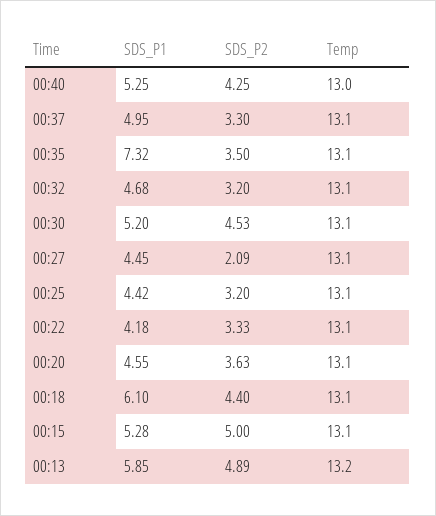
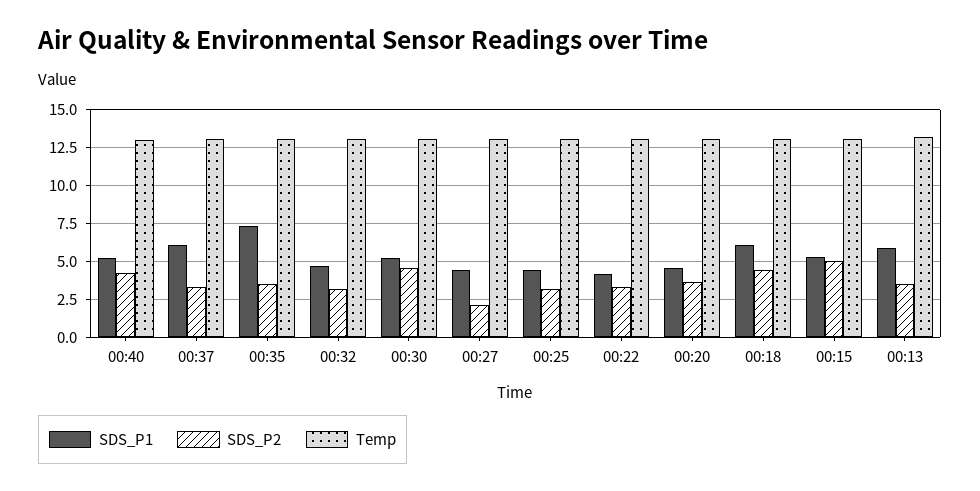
  {
    "SDS_P1": {
      "00:40": 5.25,
-     "00:37": 4.95,
+     "00:37": 6,
      "00:35": 7.32,
      "00:32": 4.68,
      "00:30": 5.2,
      "00:27": 4.45,
      "00:25": 4.42,
      "00:22": 4.18,
      "00:20": 4.55,
      "00:18": 6.1,
      "00:15": 5.28,
      "00:13": 5.85
    },
    "SDS_P2": {
      "00:40": 4.25,
      "00:37": 3.3,
      "00:35": 3.5,
      "00:32": 3.2,
      "00:30": 4.53,
      "00:27": 2.09,
      "00:25": 3.2,
      "00:22": 3.33,
      "00:20": 3.63,
      "00:18": 4.4,
      "00:15": 5,
-     "00:13": 4.89
+     "00:13": 3.5
    },
    "Temp": {
      "00:40": 13,
      "00:37": 13.1,
      "00:35": 13.1,
      "00:32": 13.1,
      "00:30": 13.1,
      "00:27": 13.1,
      "00:25": 13.1,
      "00:22": 13.1,
      "00:20": 13.1,
      "00:18": 13.1,
      "00:15": 13.1,
      "00:13": 13.2
    }
  }

